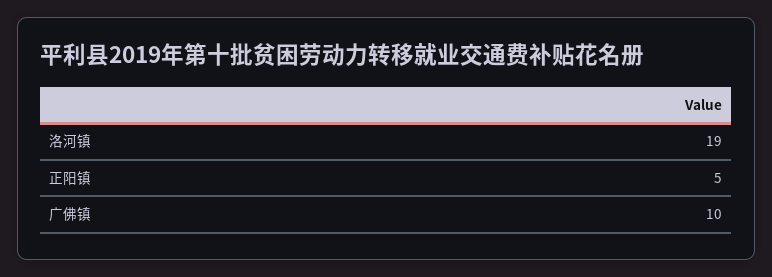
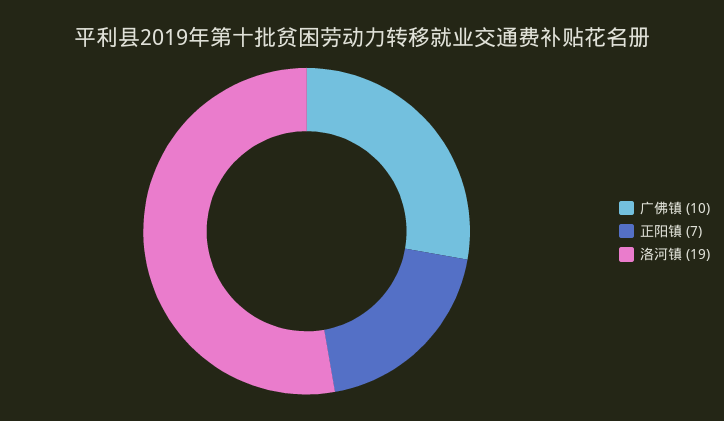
  {
    "洛河镇": 19,
-   "正阳镇": 5,
+   "正阳镇": 7,
    "广佛镇": 10
  }

